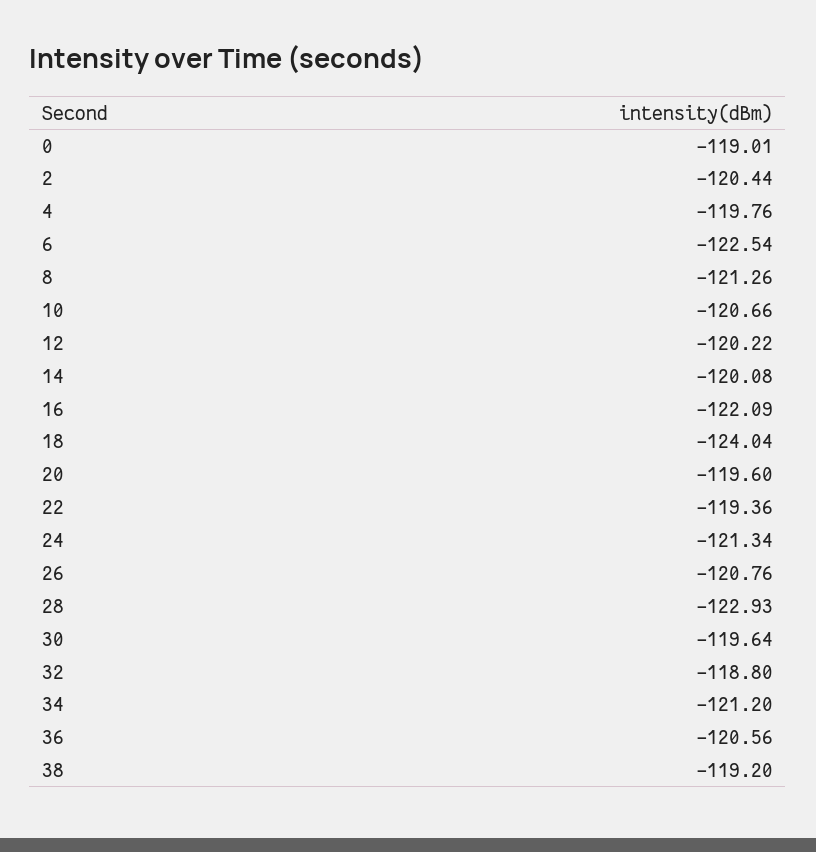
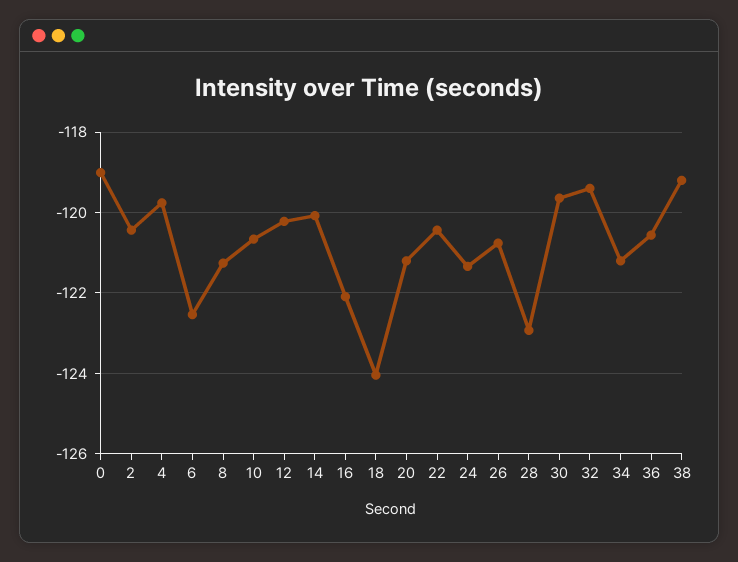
  {
    "0": -119.01,
    "2": -120.44,
    "4": -119.76,
    "6": -122.54,
    "8": -121.26,
    "10": -120.66,
    "12": -120.22,
    "14": -120.08,
    "16": -122.09,
    "18": -124.04,
-   "20": -119.6,
+   "20": -121.2,
-   "22": -119.36,
+   "22": -120.4,
    "24": -121.34,
    "26": -120.76,
    "28": -122.93,
    "30": -119.64,
-   "32": -118.8,
+   "32": -119.4,
    "34": -121.2,
    "36": -120.56,
    "38": -119.2
  }

